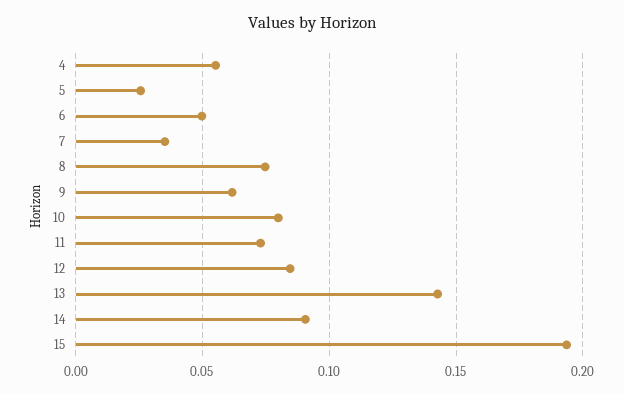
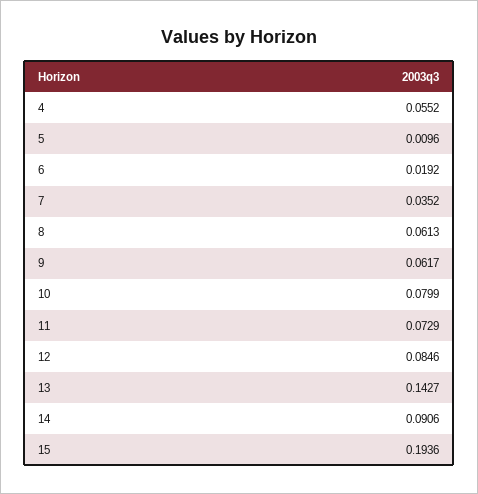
  {
    "4": 0.0552,
-   "5": 0.025,
+   "5": 0.0096,
-   "6": 0.05,
+   "6": 0.0192,
    "7": 0.0352,
-   "8": 0.075,
+   "8": 0.0613,
    "9": 0.0617,
    "10": 0.0799,
    "11": 0.0729,
    "12": 0.0846,
    "13": 0.1427,
    "14": 0.0906,
    "15": 0.1936
  }

